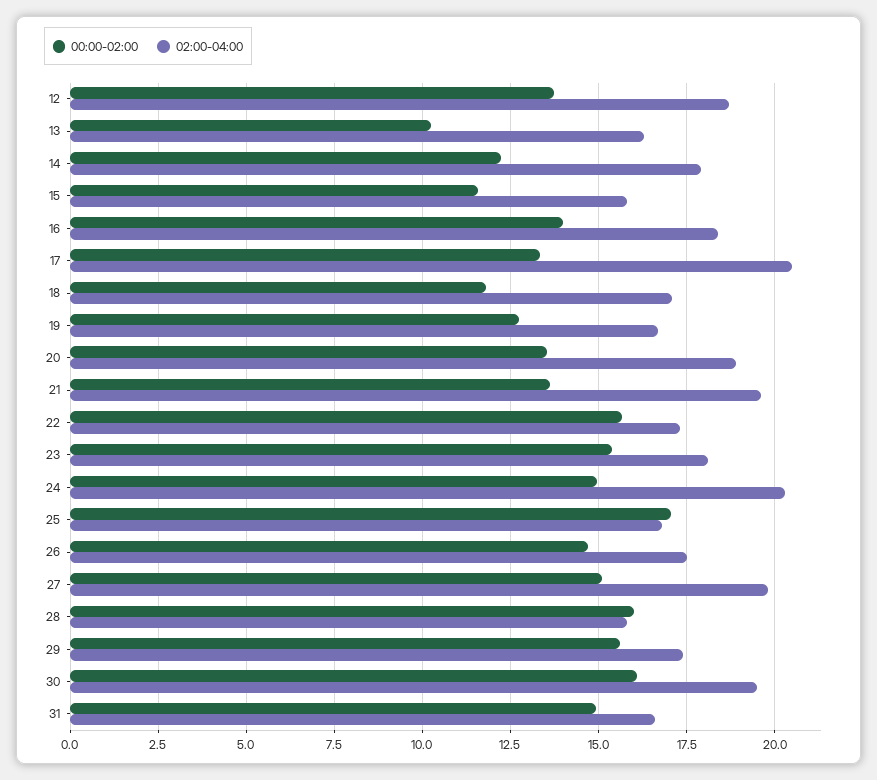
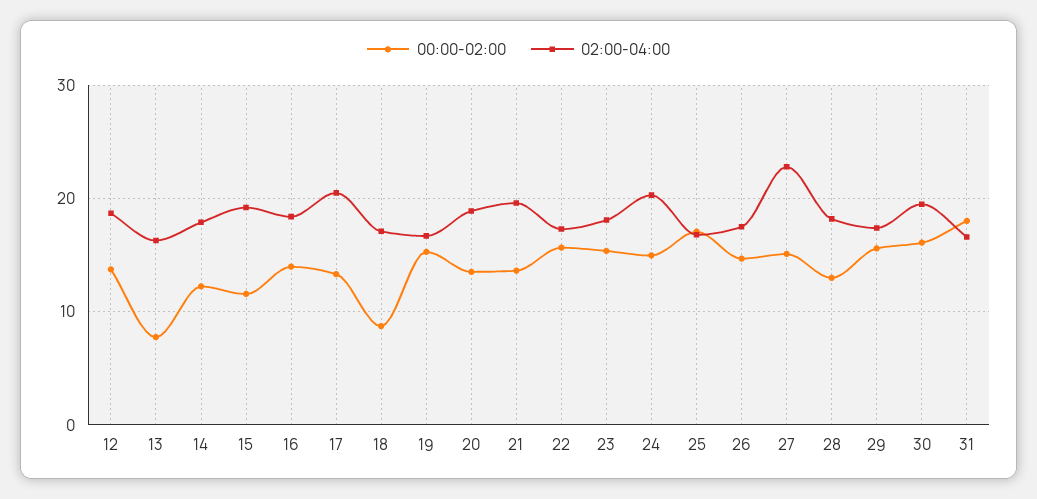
  {
    "00:00-02:00": {
      "12": 13.75,
-     "13": 10.25,
+     "13": 8,
      "14": 12.25,
      "15": 11.5,
      "16": 14,
      "17": 13.25,
-     "18": 11.75,
+     "18": 9,
-     "19": 12.75,
+     "19": 15,
      "20": 13.5,
      "21": 13.75,
      "22": 15.75,
      "23": 15.25,
      "24": 15,
      "25": 17,
      "26": 14.75,
      "27": 15,
-     "28": 16,
+     "28": 13,
      "29": 15.5,
      "30": 16,
-     "31": 15
+     "31": 18
    },
    "02:00-04:00": {
      "12": 18.75,
      "13": 16.25,
      "14": 18,
-     "15": 15.75,
+     "15": 19,
      "16": 18.5,
      "17": 20.5,
      "18": 17,
      "19": 16.75,
      "20": 19,
      "21": 19.5,
      "22": 17.25,
      "23": 18,
      "24": 20.25,
      "25": 16.75,
      "26": 17.5,
-     "27": 19.75,
+     "27": 23,
-     "28": 15.75,
+     "28": 18,
      "29": 17.5,
      "30": 19.5,
      "31": 16.5
    }
  }

